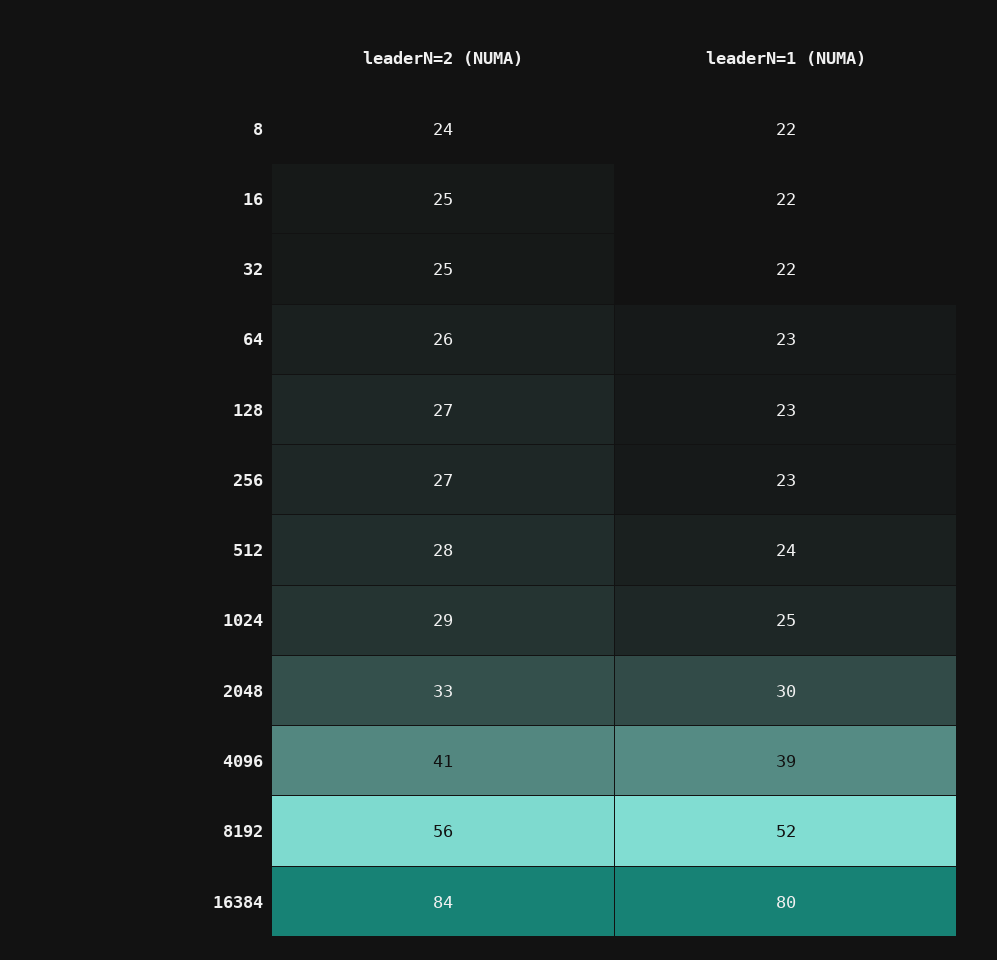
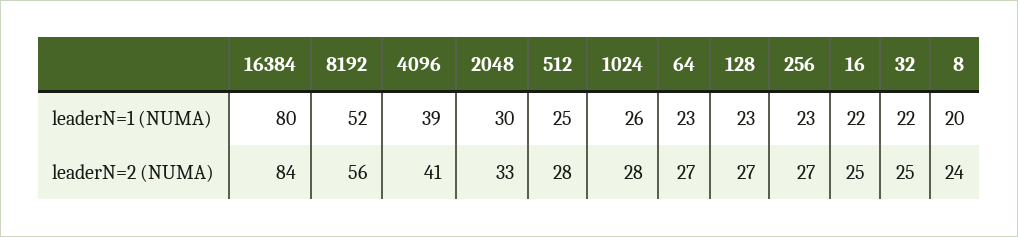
  {
    "leaderN=2 (NUMA)": {
      "8": 24,
      "16": 25,
      "32": 25,
-     "64": 26,
+     "64": 27,
      "128": 27,
      "256": 27,
      "512": 28,
-     "1024": 29,
+     "1024": 28,
      "2048": 33,
      "4096": 41,
      "8192": 56,
      "16384": 84
    },
    "leaderN=1 (NUMA)": {
-     "8": 22,
+     "8": 20,
      "16": 22,
      "32": 22,
      "64": 23,
      "128": 23,
      "256": 23,
-     "512": 24,
+     "512": 25,
-     "1024": 25,
+     "1024": 26,
      "2048": 30,
      "4096": 39,
      "8192": 52,
      "16384": 80
    }
  }

